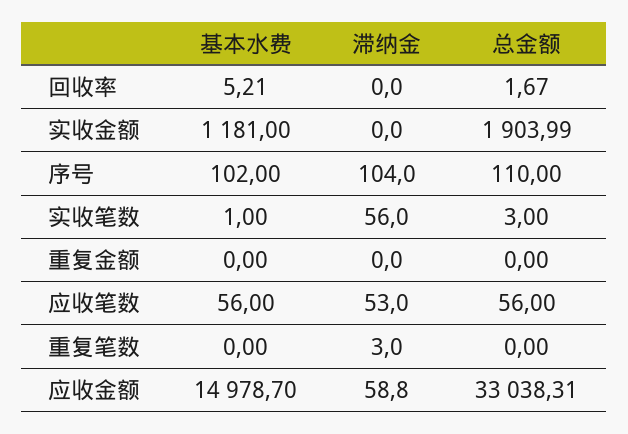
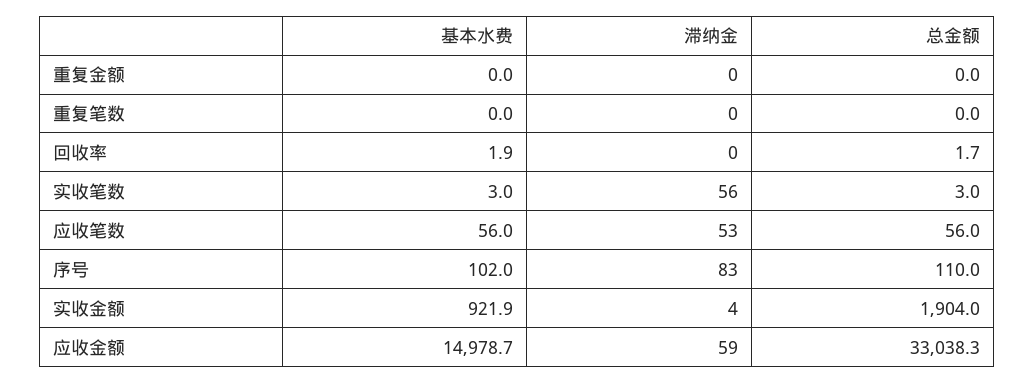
  {
    "基本水费": {
-     "回收率": 5.21,
+     "回收率": 1.9,
-     "实收金额": 1181,
+     "实收金额": 921.9,
      "序号": 102,
-     "实收笔数": 1,
+     "实收笔数": 3,
      "重复金额": 0,
      "应收笔数": 56,
      "重复笔数": 0,
      "应收金额": 14978.7
    },
    "滞纳金": {
      "回收率": 0,
-     "实收金额": 0,
+     "实收金额": 4,
-     "序号": 104,
+     "序号": 83,
      "实收笔数": 56,
      "重复金额": 0,
      "应收笔数": 53,
-     "重复笔数": 3,
+     "重复笔数": 0,
      "应收金额": 58.8
    },
    "总金额": {
      "回收率": 1.67,
      "实收金额": 1903.99,
      "序号": 110,
      "实收笔数": 3,
      "重复金额": 0,
      "应收笔数": 56,
      "重复笔数": 0,
      "应收金额": 33038.31
    }
  }

